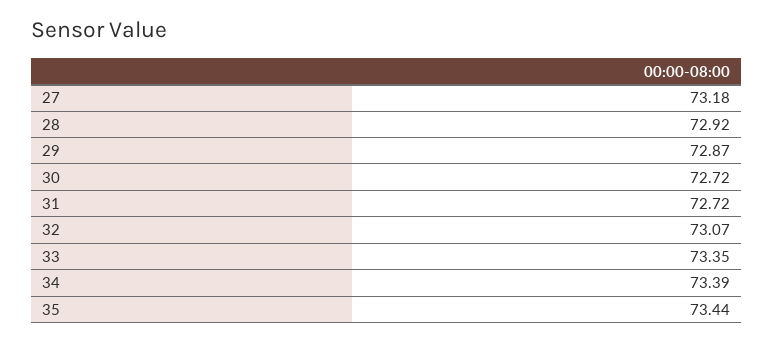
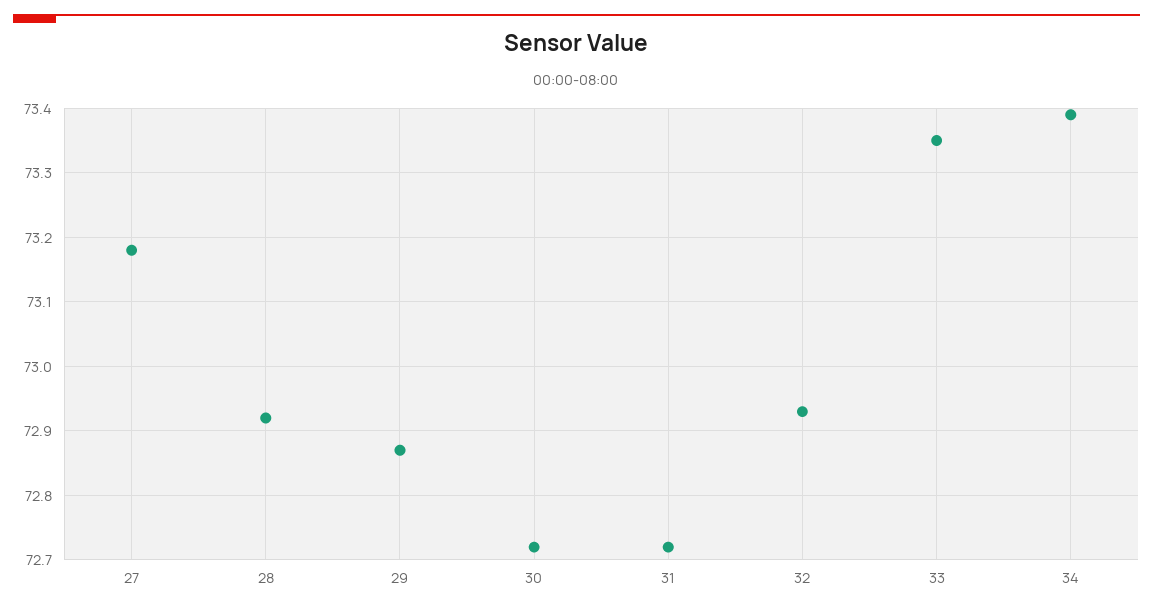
  {
    "27": 73.18,
    "28": 72.92,
    "29": 72.87,
    "30": 72.72,
    "31": 72.72,
-   "32": 73.07,
+   "32": 72.93,
    "33": 73.35,
-   "34": 73.39,
+   "34": 73.39
-   "35": 73.44
  }

